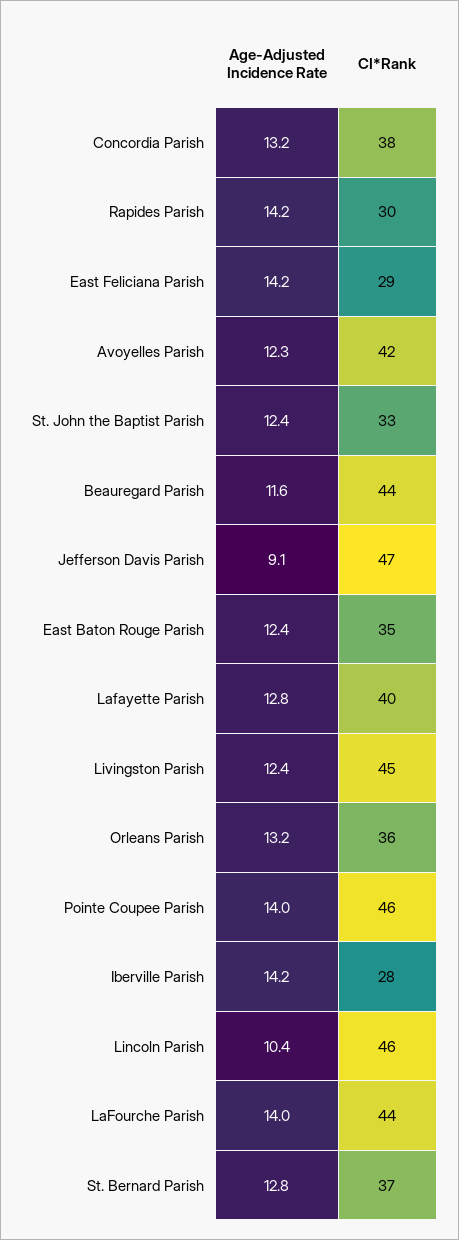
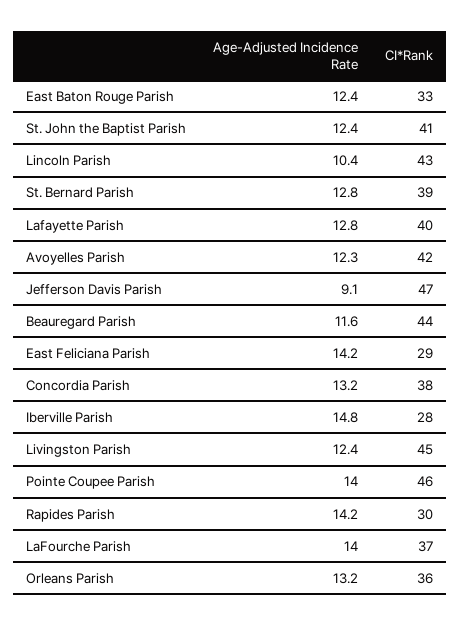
  {
    "Age-Adjusted Incidence Rate": {
      "Concordia Parish": 13.2,
      "Rapides Parish": 14.2,
      "East Feliciana Parish": 14.2,
      "Avoyelles Parish": 12.3,
      "St. John the Baptist Parish": 12.4,
      "Beauregard Parish": 11.6,
      "Jefferson Davis Parish": 9.1,
      "East Baton Rouge Parish": 12.4,
      "Lafayette Parish": 12.8,
      "Livingston Parish": 12.4,
      "Orleans Parish": 13.2,
      "Pointe Coupee Parish": 14,
-     "Iberville Parish": 14.2,
+     "Iberville Parish": 14.8,
      "Lincoln Parish": 10.4,
      "LaFourche Parish": 14,
      "St. Bernard Parish": 12.8
    },
    "CI*Rank": {
      "Concordia Parish": 38,
      "Rapides Parish": 30,
      "East Feliciana Parish": 29,
      "Avoyelles Parish": 42,
-     "St. John the Baptist Parish": 33,
+     "St. John the Baptist Parish": 41,
      "Beauregard Parish": 44,
      "Jefferson Davis Parish": 47,
-     "East Baton Rouge Parish": 35,
+     "East Baton Rouge Parish": 33,
      "Lafayette Parish": 40,
      "Livingston Parish": 45,
      "Orleans Parish": 36,
      "Pointe Coupee Parish": 46,
      "Iberville Parish": 28,
-     "Lincoln Parish": 46,
+     "Lincoln Parish": 43,
-     "LaFourche Parish": 44,
+     "LaFourche Parish": 37,
-     "St. Bernard Parish": 37
+     "St. Bernard Parish": 39
    }
  }

